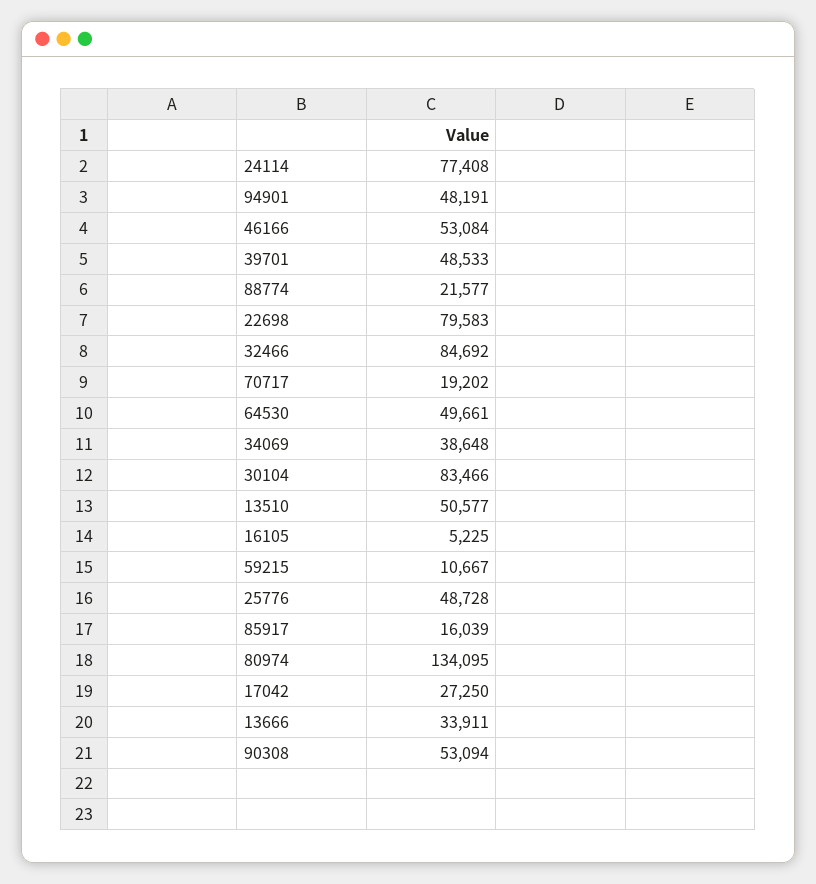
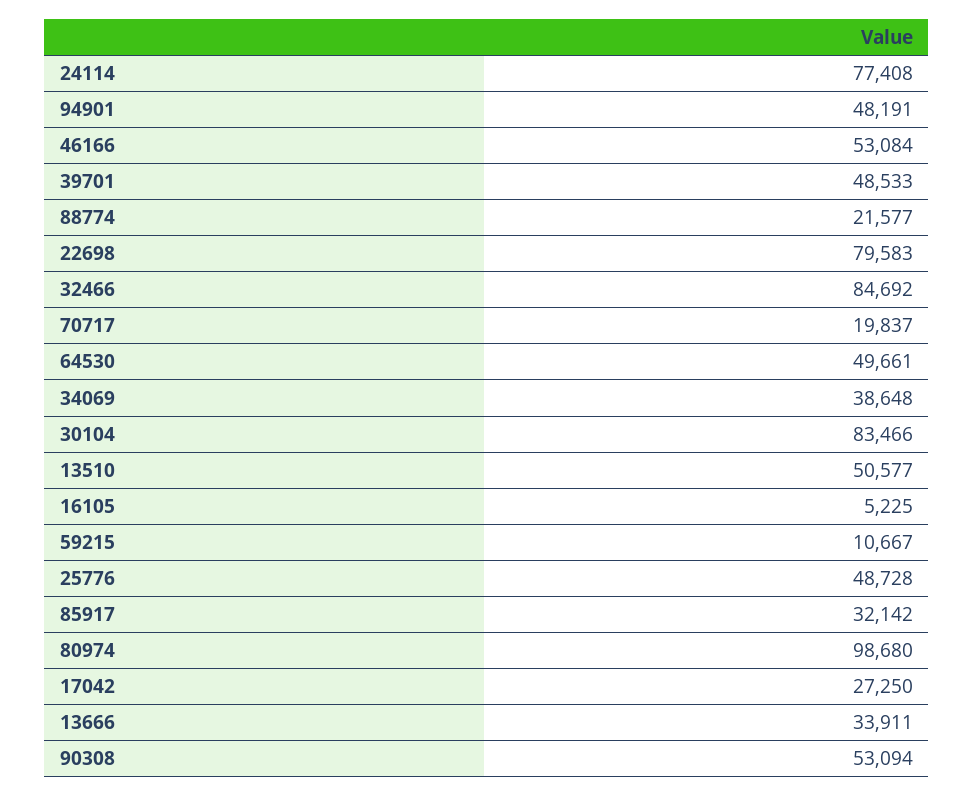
  {
    "24114": 77408,
    "94901": 48191,
    "46166": 53084,
    "39701": 48533,
    "88774": 21577,
    "22698": 79583,
    "32466": 84692,
-   "70717": 19202,
+   "70717": 19837,
    "64530": 49661,
    "34069": 38648,
    "30104": 83466,
    "13510": 50577,
    "16105": 5225,
    "59215": 10667,
    "25776": 48728,
-   "85917": 16039,
+   "85917": 32142,
-   "80974": 134095,
+   "80974": 98680,
    "17042": 27250,
    "13666": 33911,
    "90308": 53094
  }

